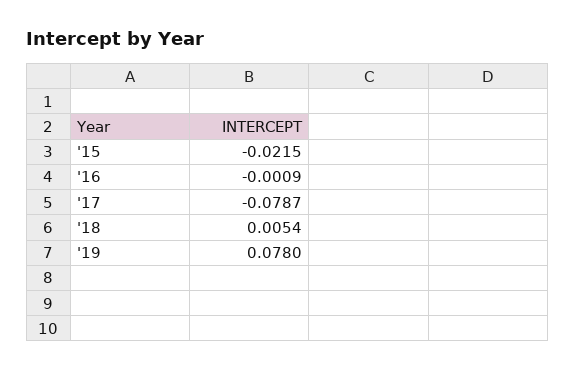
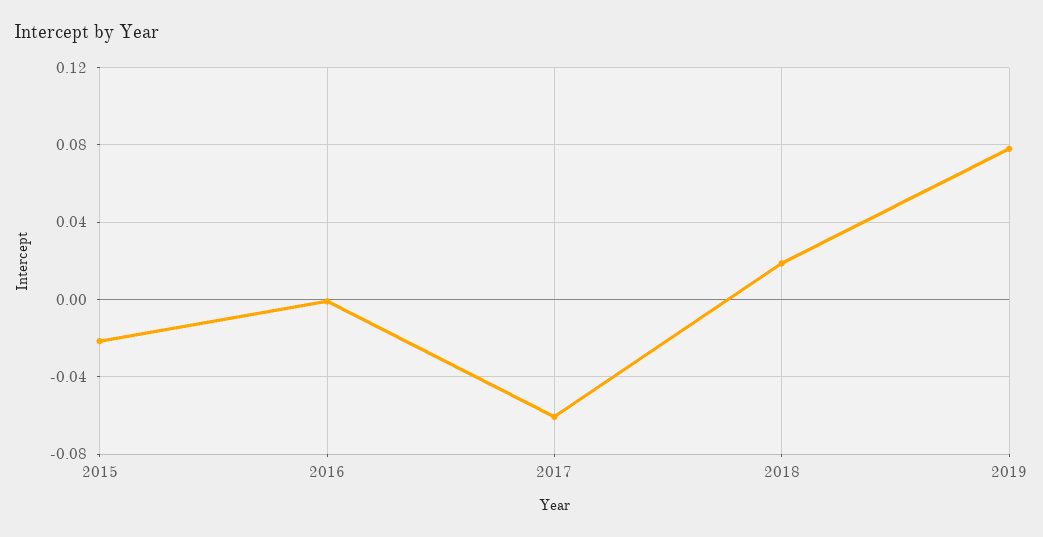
  {
    "'15": -0.0215,
    "'16": -0.0009,
-   "'17": -0.0787,
+   "'17": -0.06,
-   "'18": 0.0054,
+   "'18": 0.02,
    "'19": 0.078
  }

